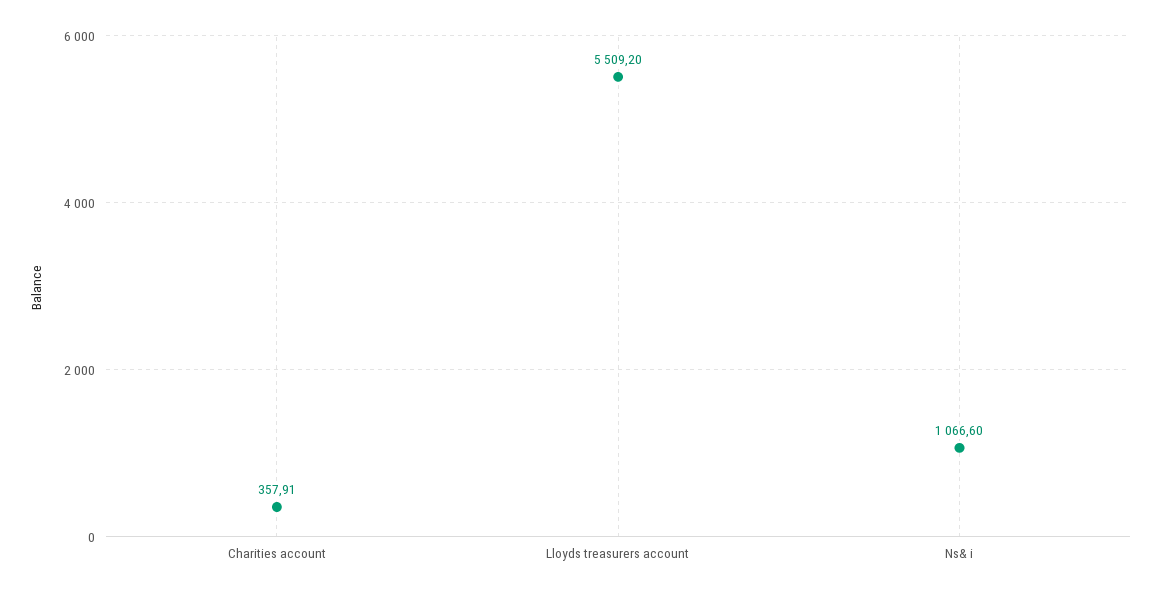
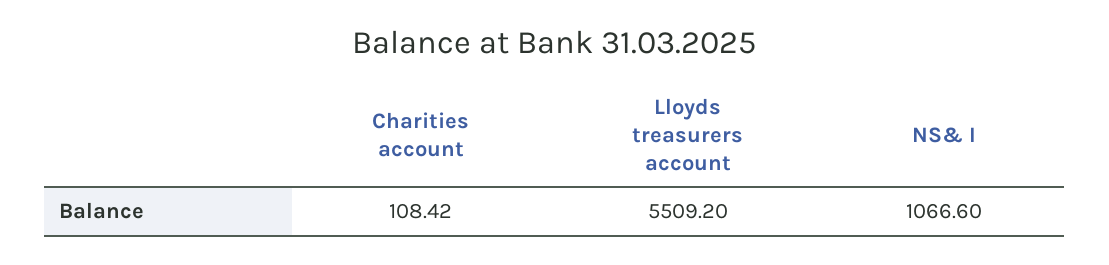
  {
-   "Charities account": 357.91,
+   "Charities account": 108.42,
    "Lloyds treasurers account": 5509.2,
    "Ns& i": 1066.6
  }

